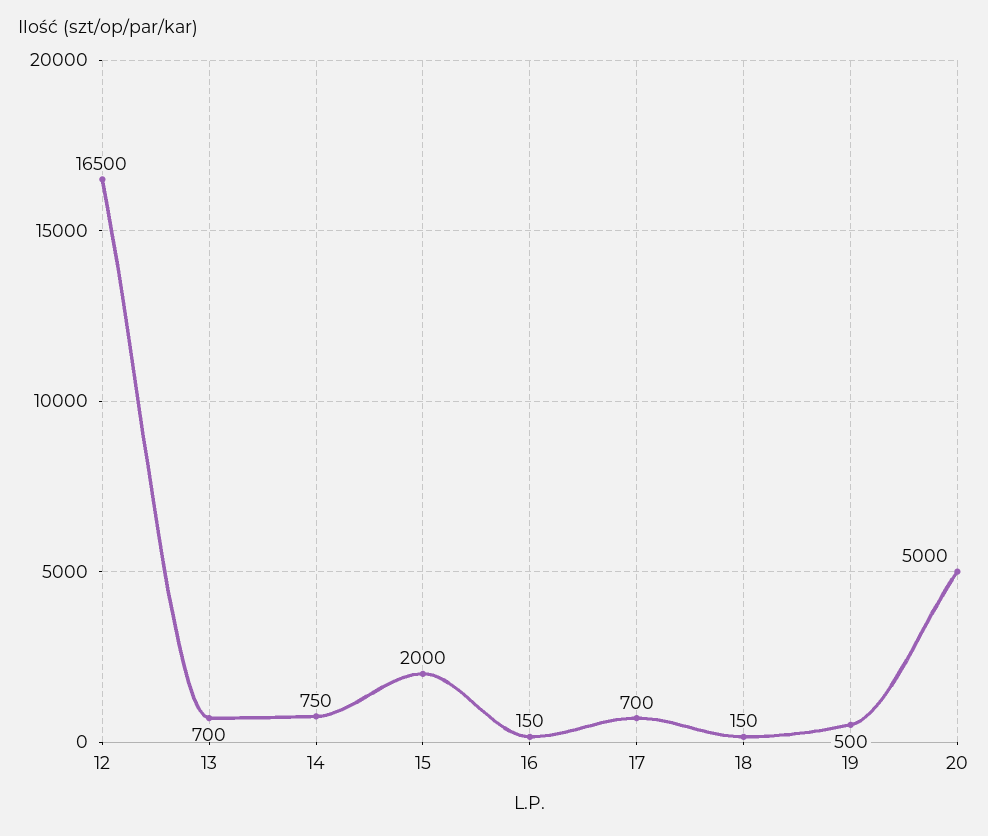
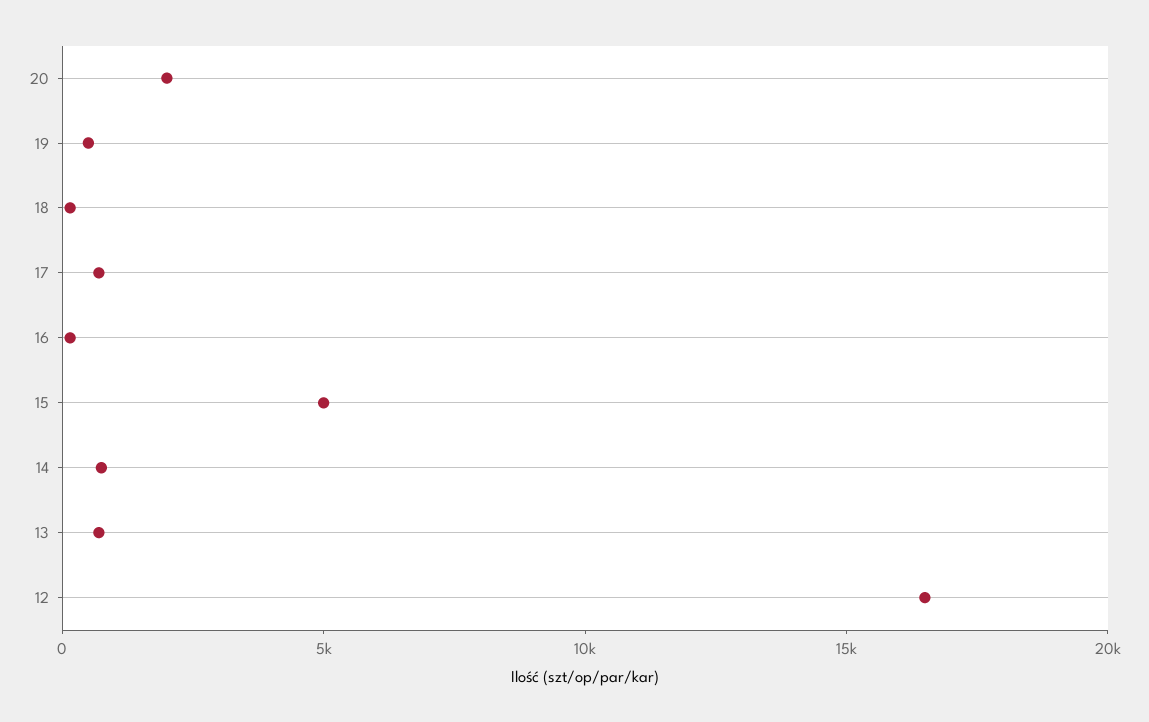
  {
    "12": 16500,
    "13": 700,
    "14": 750,
-   "15": 2000,
+   "15": 5000,
    "16": 150,
    "17": 700,
    "18": 150,
    "19": 500,
-   "20": 5000
+   "20": 2000
  }

